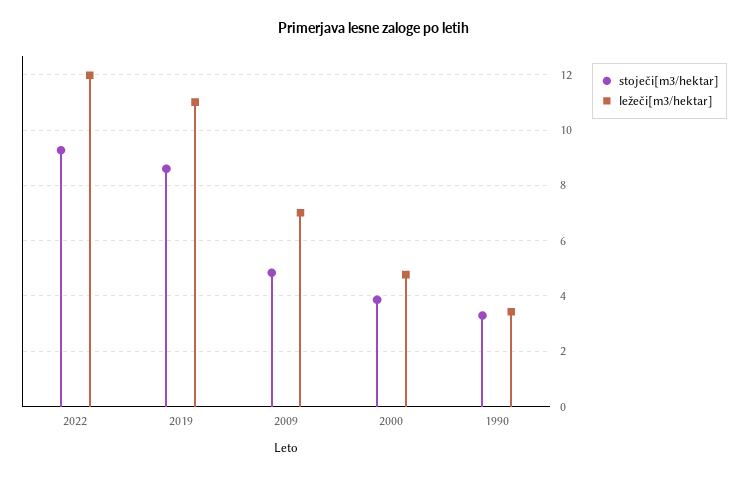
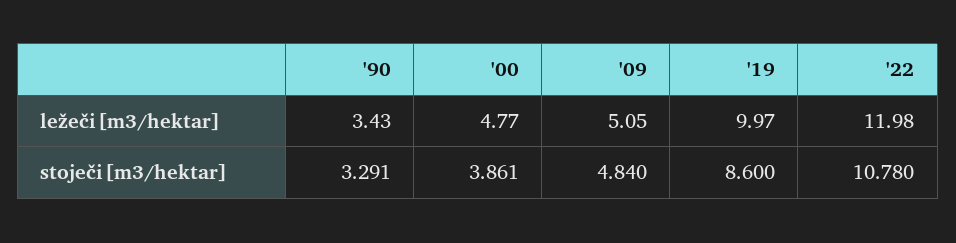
  {
    "stoječi[m3/hektar]": {
-     "2022": 9.25,
+     "2022": 10.78,
      "2019": 8.6,
      "2009": 4.84,
      "2000": 3.861,
      "1990": 3.291
    },
    "ležeči[m3/hektar]": {
      "2022": 11.98,
-     "2019": 11,
+     "2019": 9.97,
-     "2009": 7,
+     "2009": 5.05,
      "2000": 4.77,
      "1990": 3.43
    }
  }

